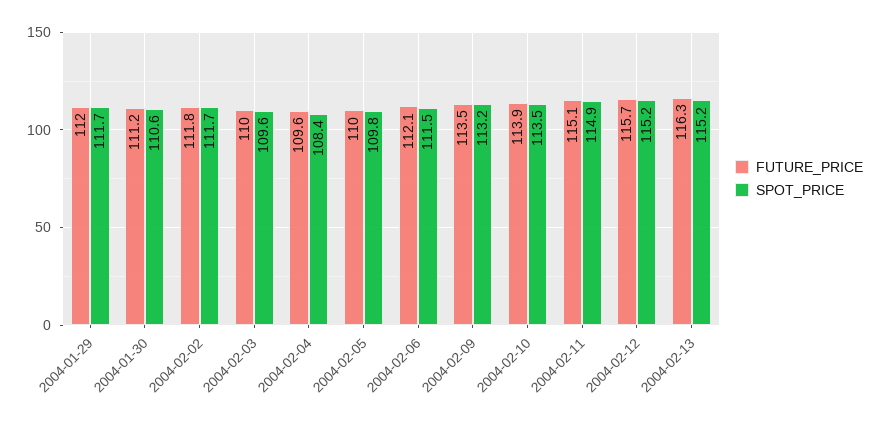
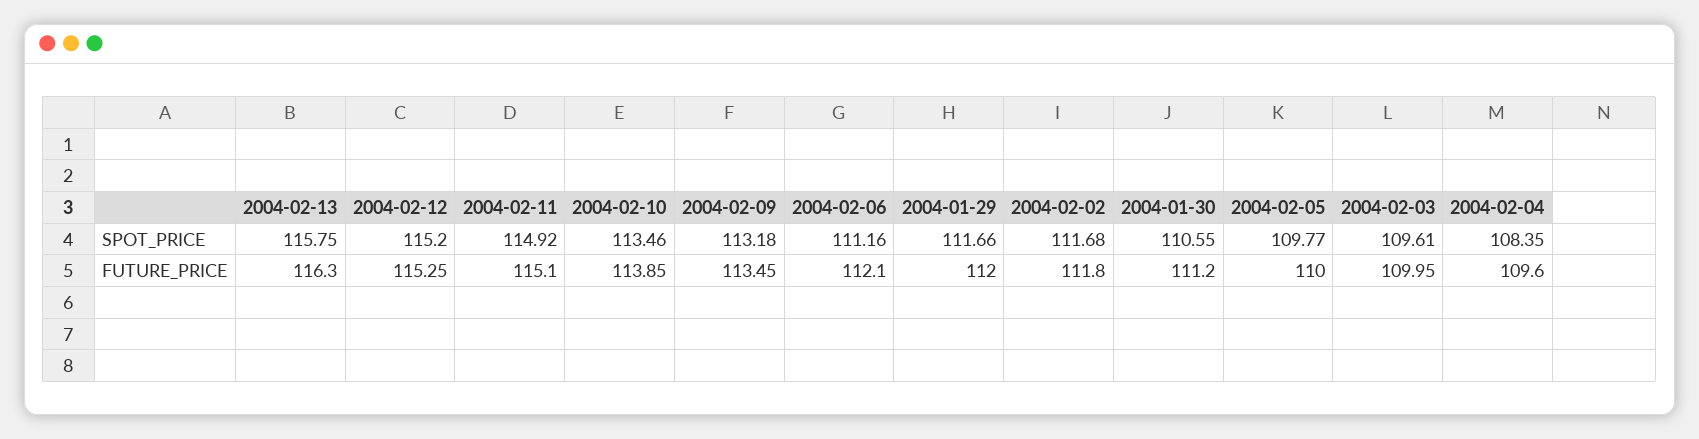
  {
    "FUTURE_PRICE": {
      "2004-01-29": 112,
      "2004-01-30": 111.2,
      "2004-02-02": 111.8,
      "2004-02-03": 109.95,
      "2004-02-04": 109.6,
      "2004-02-05": 110,
      "2004-02-06": 112.1,
      "2004-02-09": 113.45,
      "2004-02-10": 113.85,
      "2004-02-11": 115.1,
-     "2004-02-12": 115.7,
+     "2004-02-12": 115.25,
      "2004-02-13": 116.3
    },
    "SPOT_PRICE": {
      "2004-01-29": 111.66,
      "2004-01-30": 110.55,
      "2004-02-02": 111.68,
      "2004-02-03": 109.61,
      "2004-02-04": 108.35,
      "2004-02-05": 109.77,
-     "2004-02-06": 111.5,
+     "2004-02-06": 111.16,
      "2004-02-09": 113.18,
      "2004-02-10": 113.46,
      "2004-02-11": 114.92,
      "2004-02-12": 115.2,
-     "2004-02-13": 115.2
+     "2004-02-13": 115.75
    }
  }

